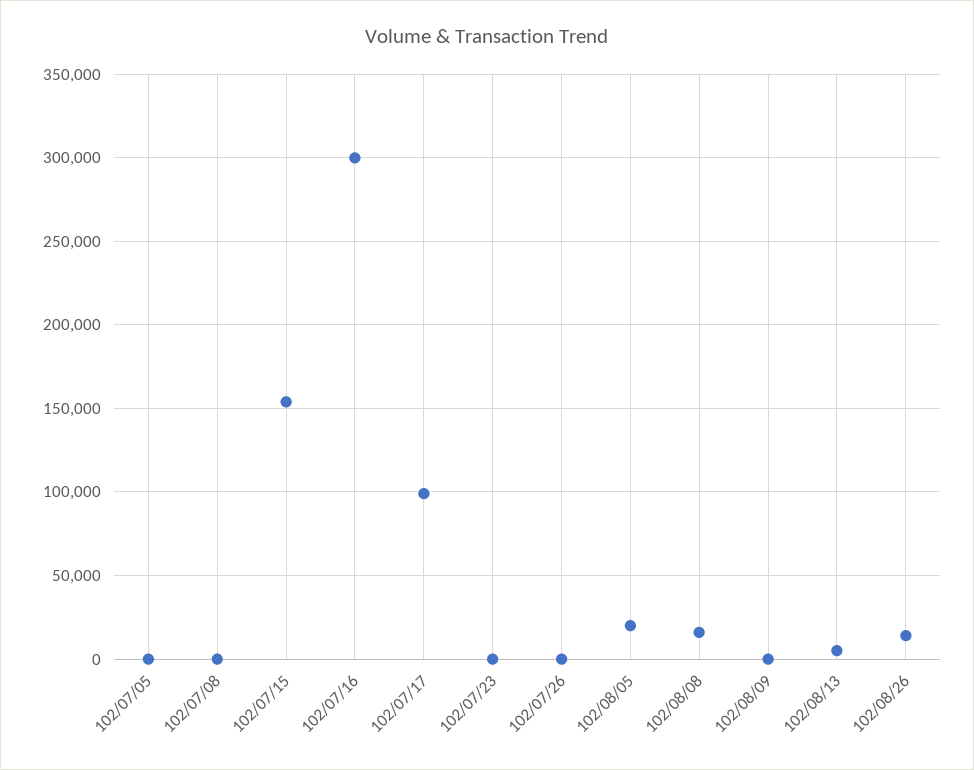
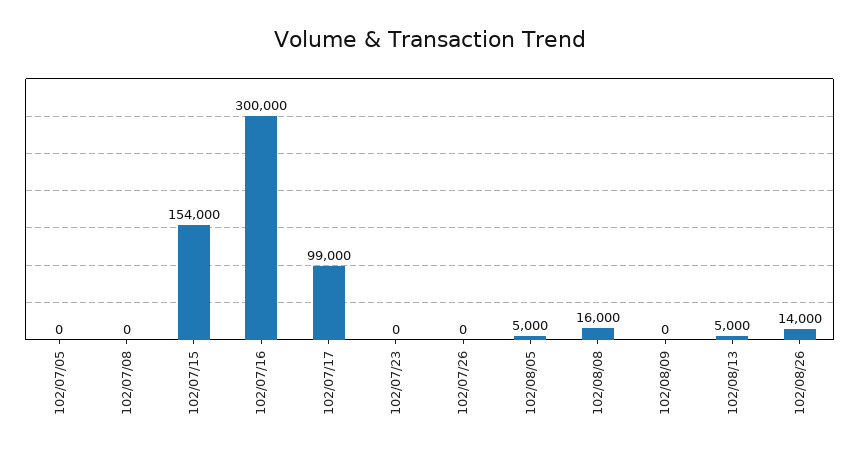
  {
    "102/07/05": 0,
    "102/07/08": 0,
    "102/07/15": 154000,
    "102/07/16": 300000,
    "102/07/17": 99000,
    "102/07/23": 0,
    "102/07/26": 0,
-   "102/08/05": 20000,
+   "102/08/05": 5000,
    "102/08/08": 16000,
    "102/08/09": 0,
    "102/08/13": 5000,
    "102/08/26": 14000
  }

